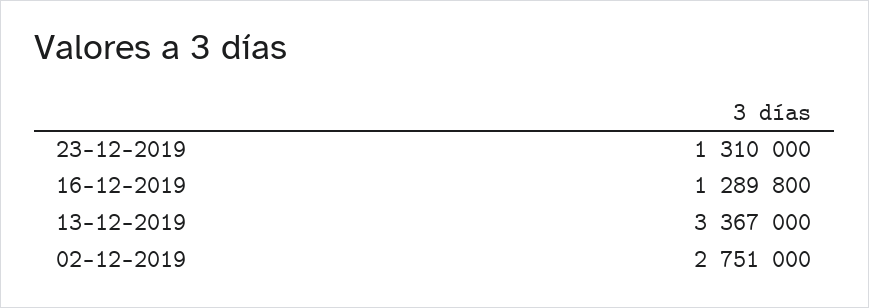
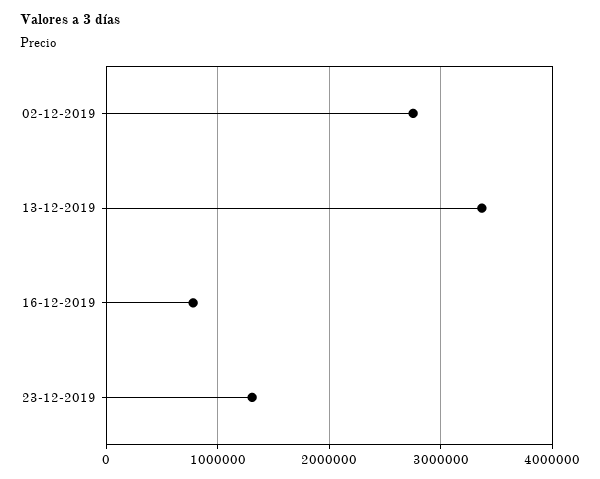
  {
    "23-12-2019": 1310000,
-   "16-12-2019": 1289800,
+   "16-12-2019": 800000,
    "13-12-2019": 3367000,
    "02-12-2019": 2751000
  }

